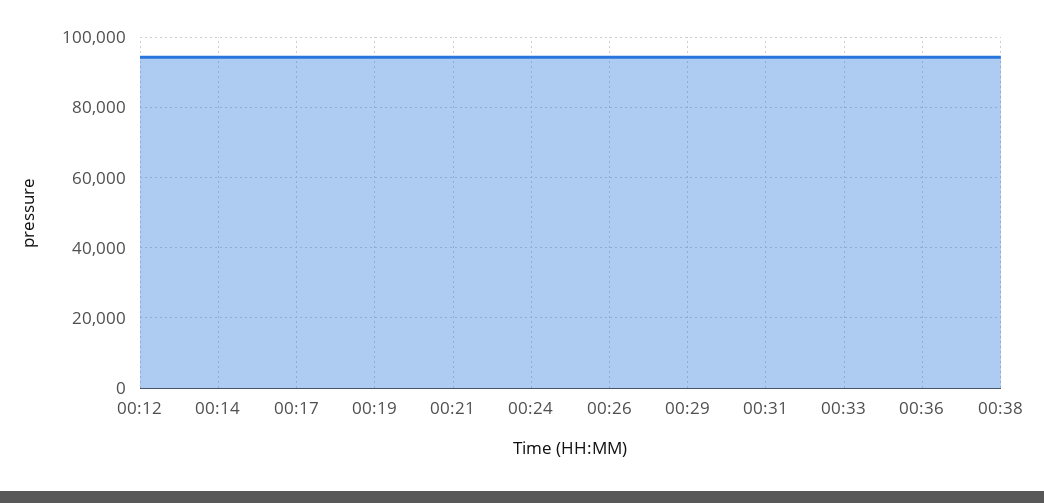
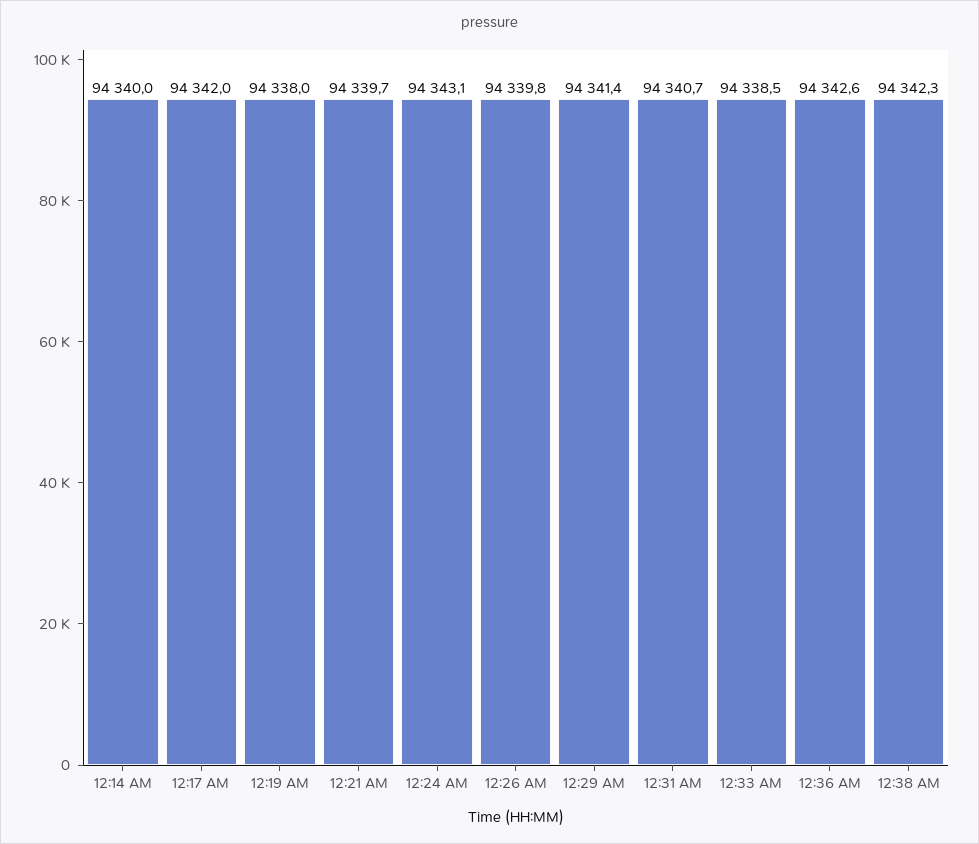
  {
-   "00:12": 94000,
    "00:14": 94340,
    "00:17": 94342,
    "00:19": 94338,
    "00:21": 94339.7,
    "00:24": 94343.1,
    "00:26": 94339.8,
    "00:29": 94341.4,
    "00:31": 94340.7,
    "00:33": 94338.5,
    "00:36": 94342.6,
    "00:38": 94342.3
  }

